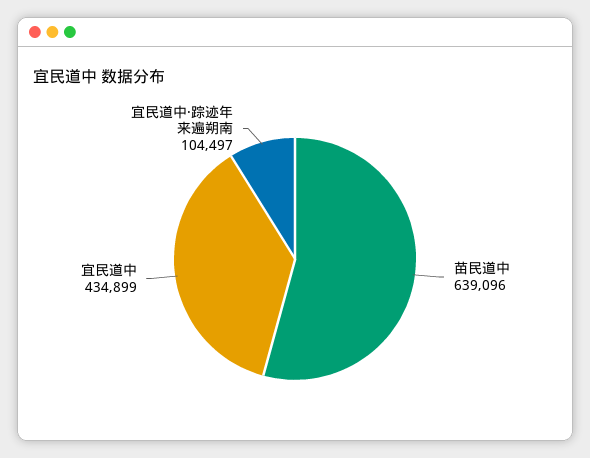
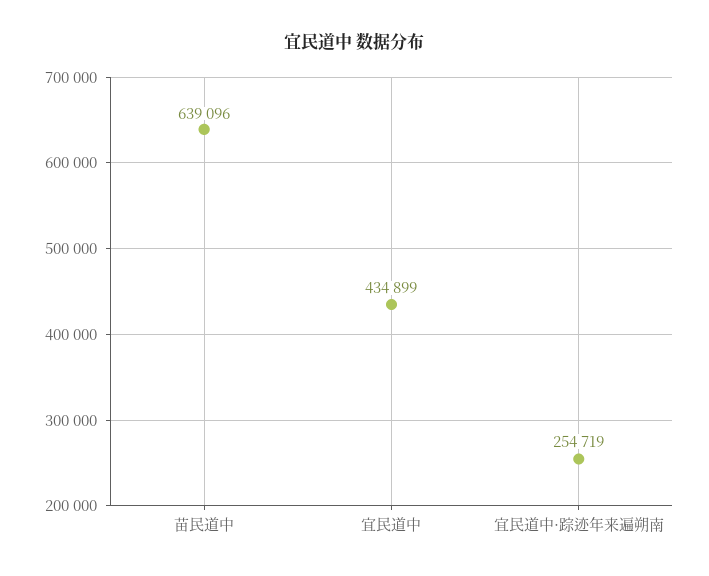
  {
    "苗民道中": 639096,
    "宜民道中": 434899,
-   "宜民道中·踪迹年来遍朔南": 104497
+   "宜民道中·踪迹年来遍朔南": 254719
  }

